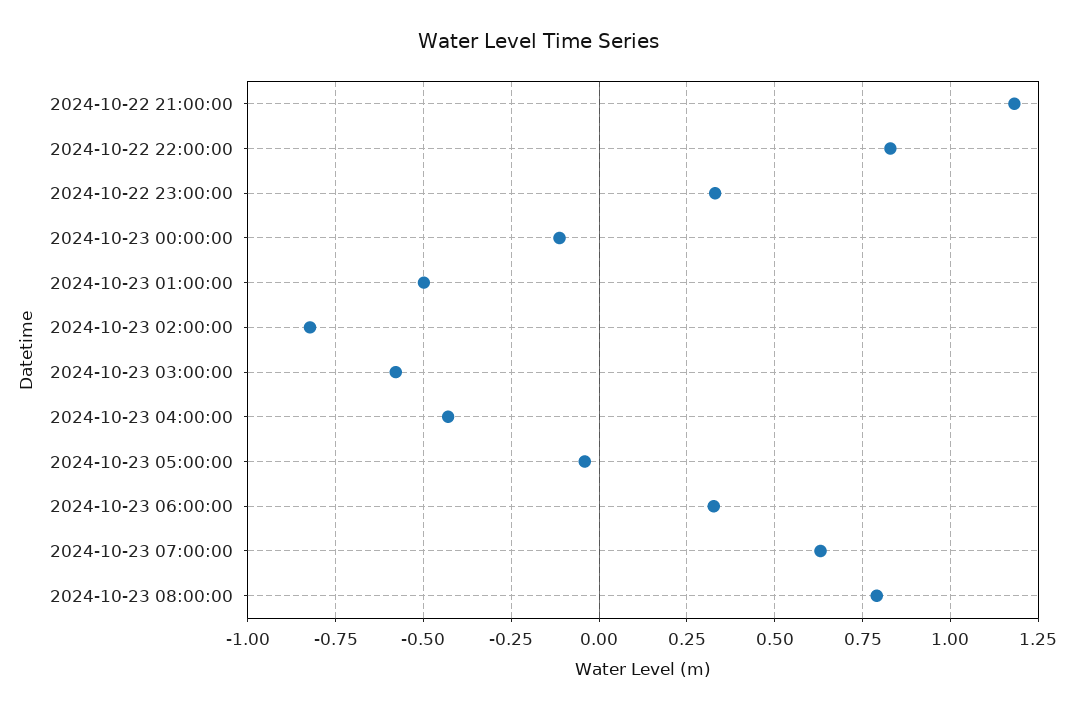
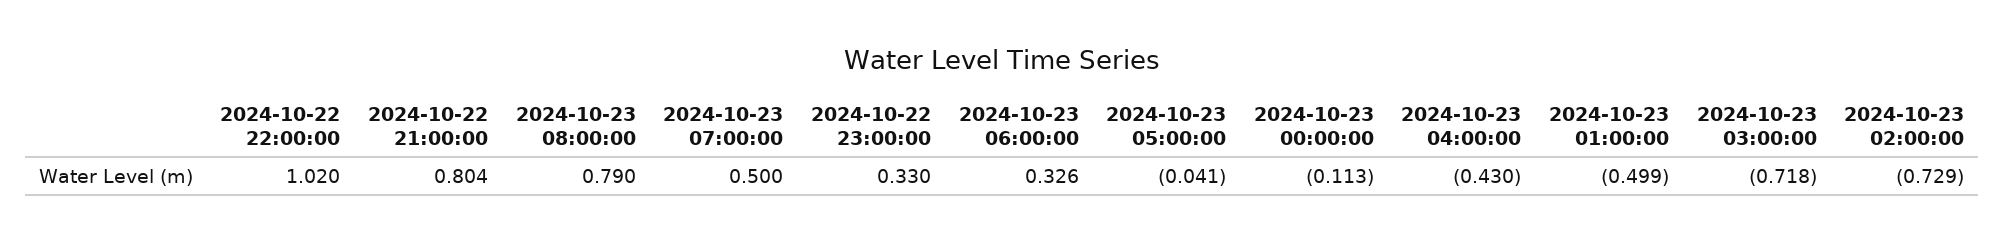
  {
-   "2024-10-22 21:00:00": 1.175,
+   "2024-10-22 21:00:00": 0.804,
-   "2024-10-22 22:00:00": 0.825,
+   "2024-10-22 22:00:00": 1.02,
    "2024-10-22 23:00:00": 0.33,
    "2024-10-23 00:00:00": -0.113,
    "2024-10-23 01:00:00": -0.499,
-   "2024-10-23 02:00:00": -0.825,
+   "2024-10-23 02:00:00": -0.729,
-   "2024-10-23 03:00:00": -0.575,
+   "2024-10-23 03:00:00": -0.718,
    "2024-10-23 04:00:00": -0.43,
    "2024-10-23 05:00:00": -0.041,
    "2024-10-23 06:00:00": 0.326,
-   "2024-10-23 07:00:00": 0.625,
+   "2024-10-23 07:00:00": 0.5,
    "2024-10-23 08:00:00": 0.79
  }

